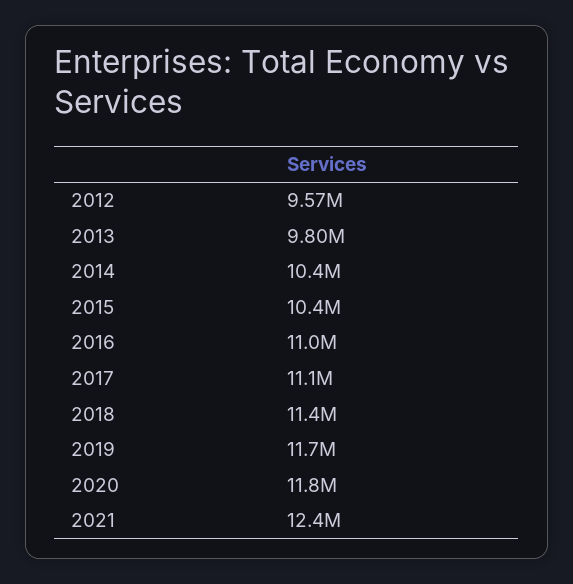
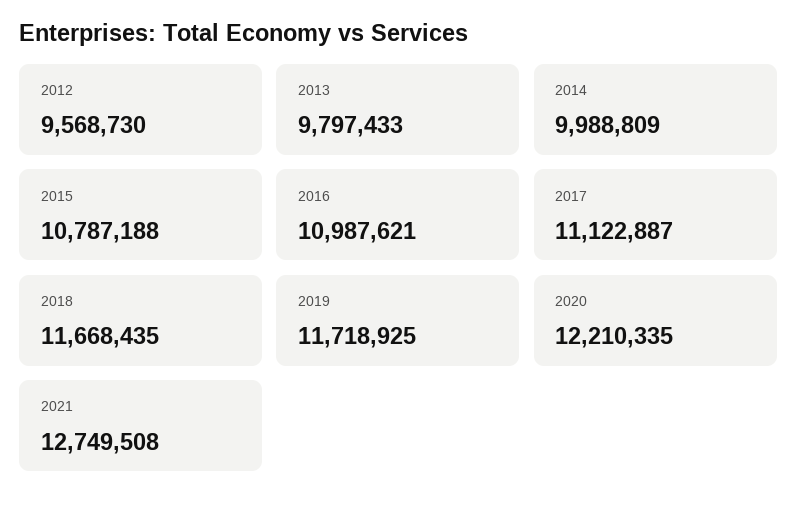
  {
    "2012": 9568730,
    "2013": 9797433,
-   "2014": 10400000,
+   "2014": 9988809,
-   "2015": 10400000,
+   "2015": 10787188,
    "2016": 10987621,
    "2017": 11122887,
-   "2018": 11400000,
+   "2018": 11668435,
    "2019": 11718925,
-   "2020": 11800000,
+   "2020": 12210335,
-   "2021": 12400000
+   "2021": 12749508
  }

